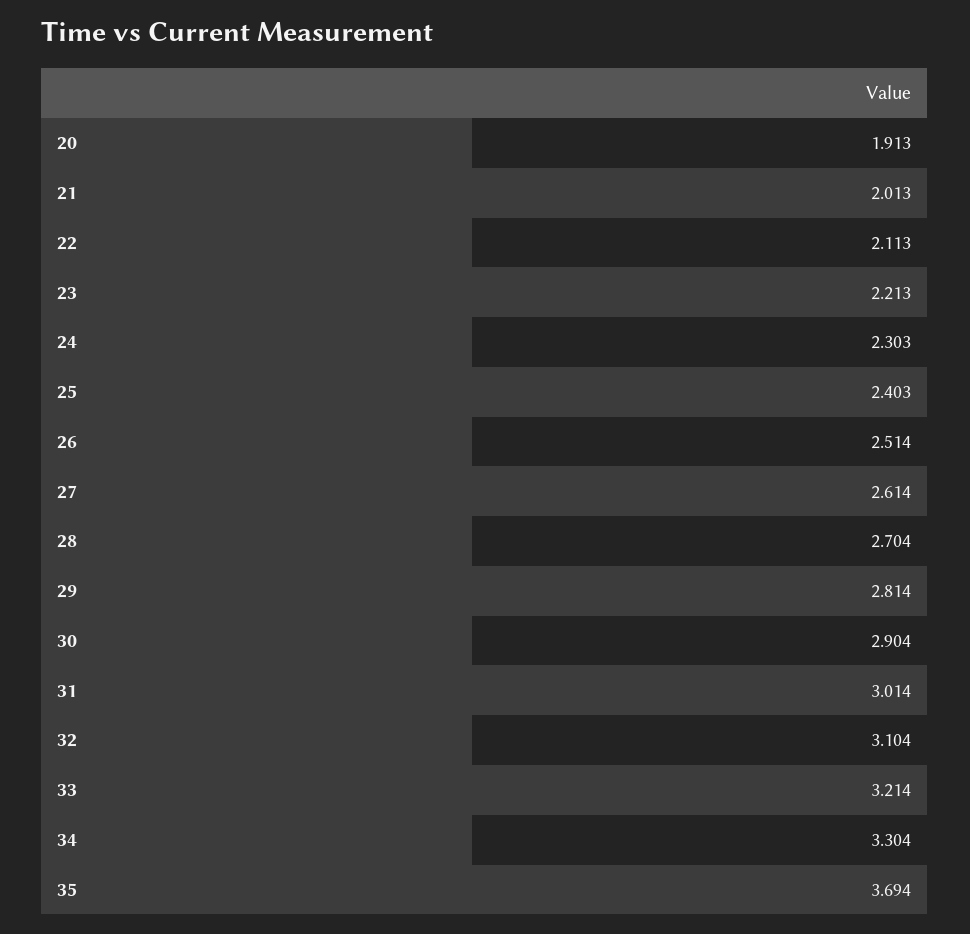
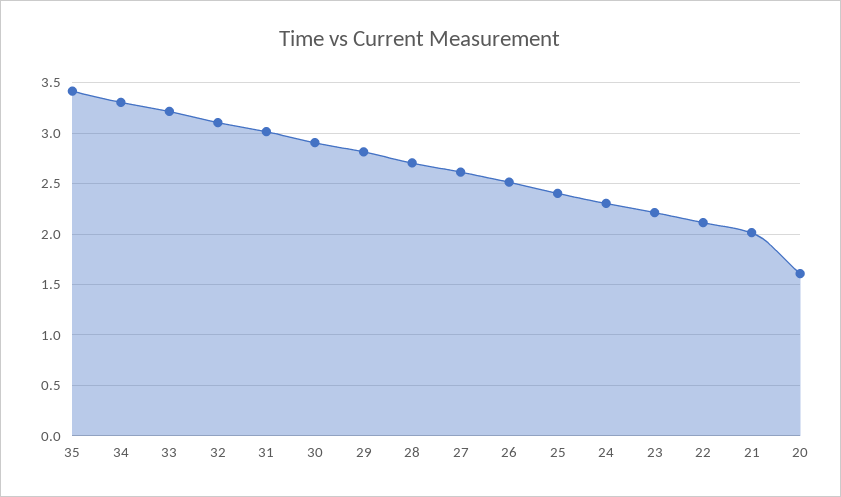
  {
-   "20": 1.913,
+   "20": 1.6,
    "21": 2.013,
    "22": 2.113,
    "23": 2.213,
    "24": 2.303,
    "25": 2.403,
    "26": 2.514,
    "27": 2.614,
    "28": 2.704,
    "29": 2.814,
    "30": 2.904,
    "31": 3.014,
    "32": 3.104,
    "33": 3.214,
    "34": 3.304,
-   "35": 3.694
+   "35": 3.4
  }

